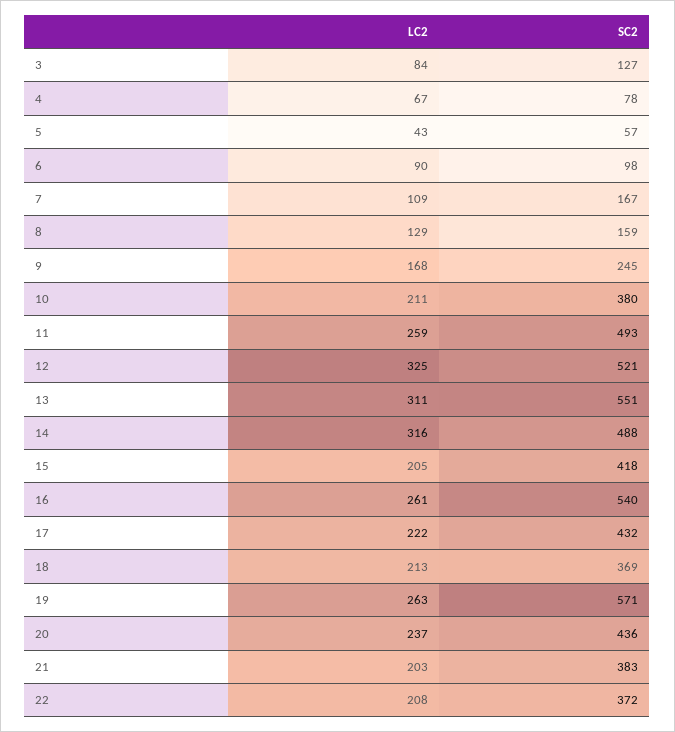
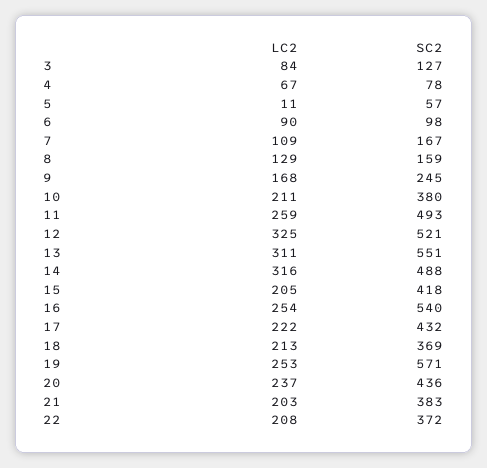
  {
    "LC2": {
      "3": 84,
      "4": 67,
-     "5": 43,
+     "5": 11,
      "6": 90,
      "7": 109,
      "8": 129,
      "9": 168,
      "10": 211,
      "11": 259,
      "12": 325,
      "13": 311,
      "14": 316,
      "15": 205,
-     "16": 261,
+     "16": 254,
      "17": 222,
      "18": 213,
-     "19": 263,
+     "19": 253,
      "20": 237,
      "21": 203,
      "22": 208
    },
    "SC2": {
      "3": 127,
      "4": 78,
      "5": 57,
      "6": 98,
      "7": 167,
      "8": 159,
      "9": 245,
      "10": 380,
      "11": 493,
      "12": 521,
      "13": 551,
      "14": 488,
      "15": 418,
      "16": 540,
      "17": 432,
      "18": 369,
      "19": 571,
      "20": 436,
      "21": 383,
      "22": 372
    }
  }

